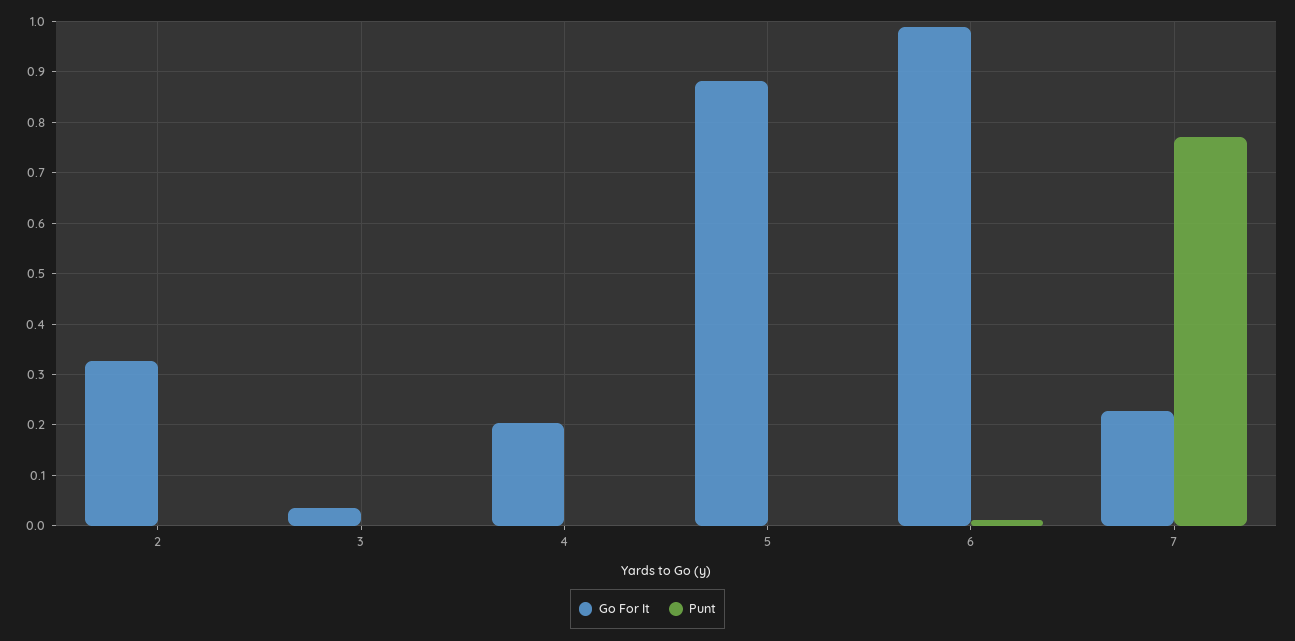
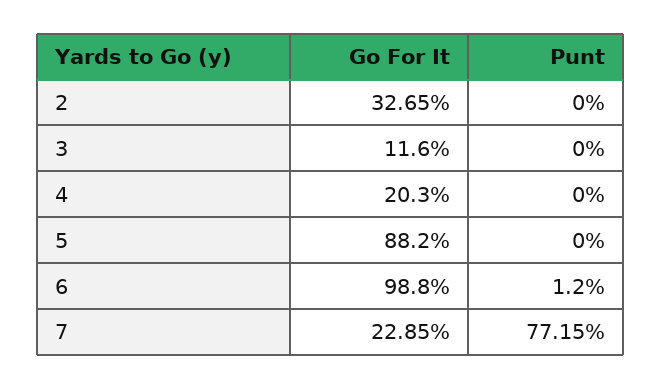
  {
    "Go For It": {
      "2": 0.3265,
-     "3": 0.04,
+     "3": 0.116,
      "4": 0.203,
      "5": 0.882,
      "6": 0.988,
      "7": 0.2285
    },
    "Punt": {
      "2": 0,
      "3": 0,
      "4": 0,
      "5": 0,
      "6": 0.012,
      "7": 0.7715
    }
  }

